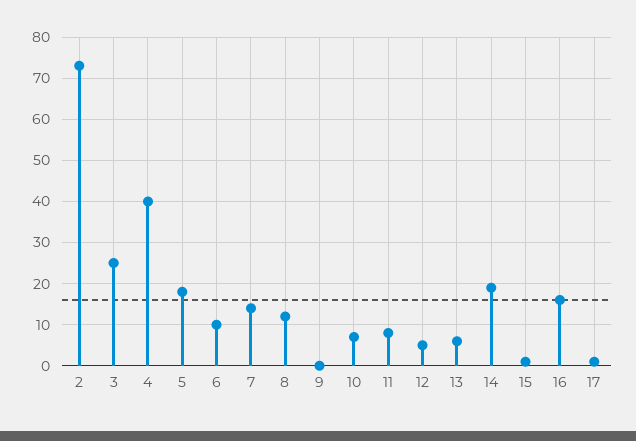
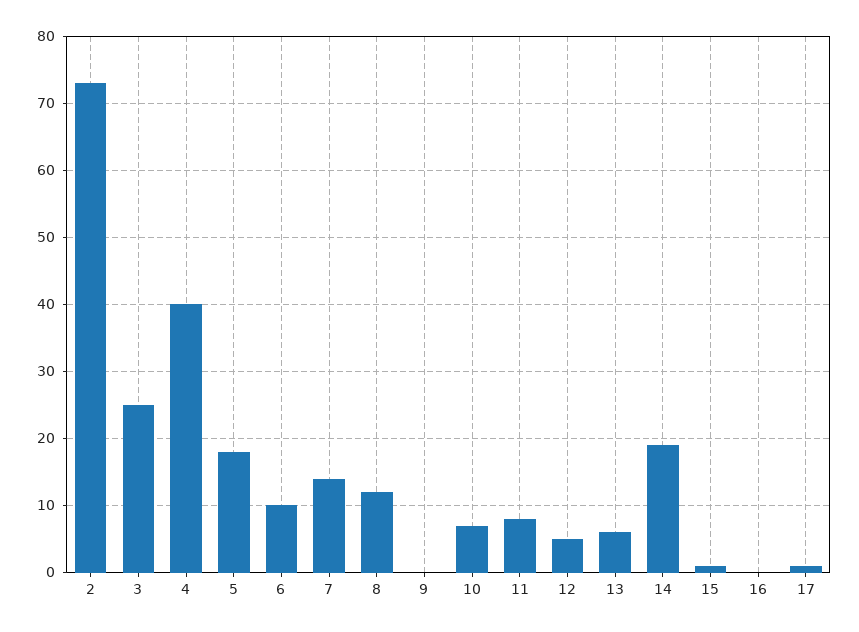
  {
    "2": 73,
    "3": 25,
    "4": 40,
    "5": 18,
    "6": 10,
    "7": 14,
    "8": 12,
    "9": 0,
    "10": 7,
    "11": 8,
    "12": 5,
    "13": 6,
    "14": 19,
    "15": 1,
-   "16": 15,
+   "16": 0,
    "17": 1
  }

